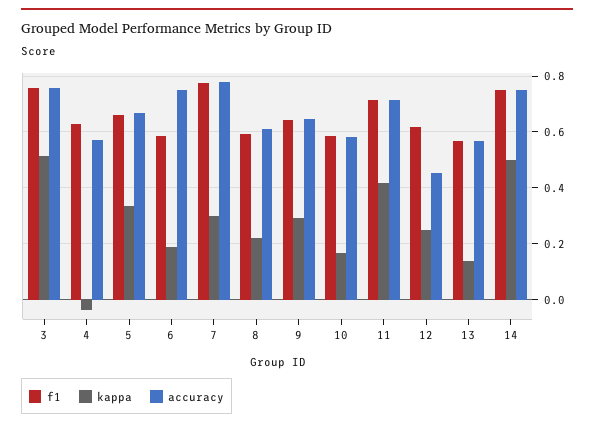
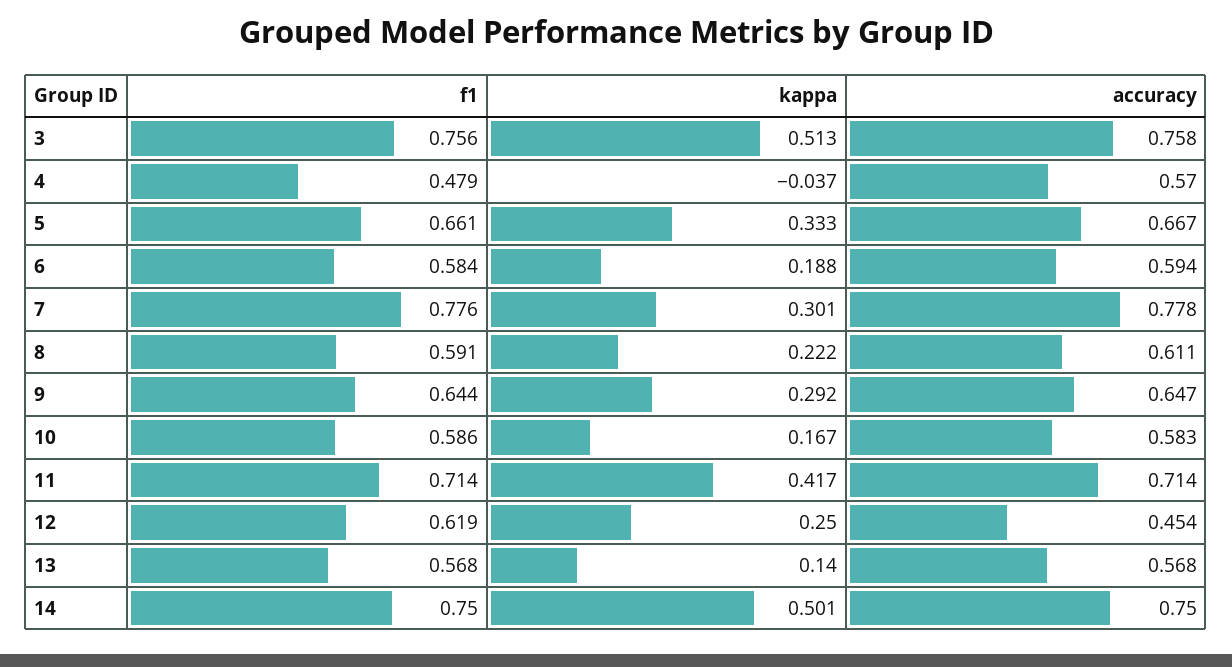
  {
    "f1": {
      "3": 0.756,
-     "4": 0.625,
+     "4": 0.479,
      "5": 0.661,
      "6": 0.584,
      "7": 0.776,
      "8": 0.591,
      "9": 0.644,
      "10": 0.586,
      "11": 0.714,
      "12": 0.619,
      "13": 0.568,
      "14": 0.75
    },
    "kappa": {
      "3": 0.513,
      "4": -0.037,
      "5": 0.333,
      "6": 0.188,
      "7": 0.301,
      "8": 0.222,
      "9": 0.292,
      "10": 0.167,
      "11": 0.417,
      "12": 0.25,
      "13": 0.14,
      "14": 0.501
    },
    "accuracy": {
      "3": 0.758,
      "4": 0.57,
      "5": 0.667,
-     "6": 0.75,
+     "6": 0.594,
      "7": 0.778,
      "8": 0.611,
      "9": 0.647,
      "10": 0.583,
      "11": 0.714,
      "12": 0.454,
      "13": 0.568,
      "14": 0.75
    }
  }

